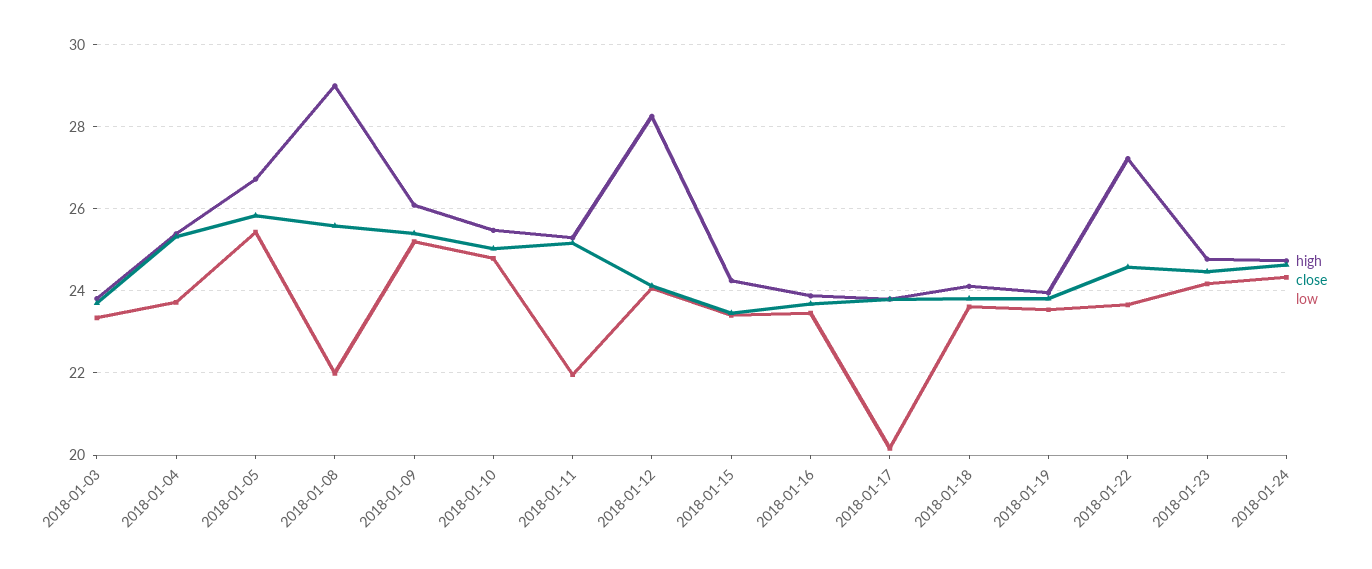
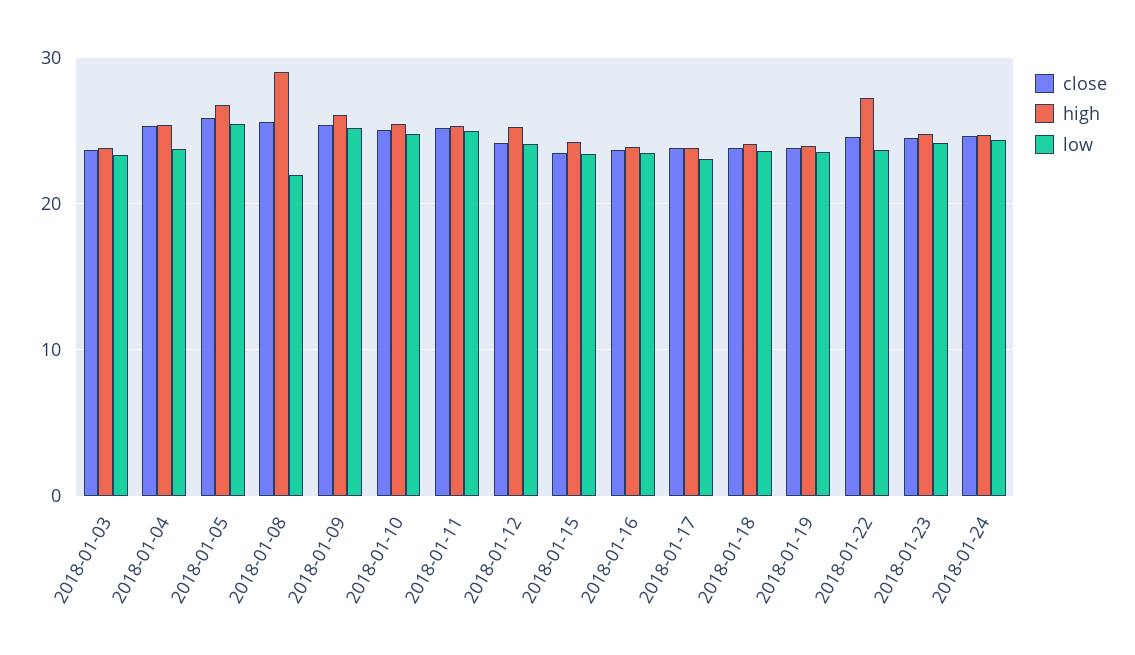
  {
    "high": {
      "2018-01-03": 23.8,
      "2018-01-04": 25.4,
      "2018-01-05": 26.8,
      "2018-01-08": 29,
      "2018-01-09": 26,
      "2018-01-10": 25.4,
      "2018-01-11": 25.2,
-     "2018-01-12": 28.2,
+     "2018-01-12": 25,
      "2018-01-15": 24.2,
      "2018-01-16": 23.8,
      "2018-01-17": 23.8,
      "2018-01-18": 24.2,
      "2018-01-19": 24,
      "2018-01-22": 27.2,
      "2018-01-23": 24.8,
      "2018-01-24": 24.8
    },
    "close": {
      "2018-01-03": 23.8,
      "2018-01-04": 25.4,
      "2018-01-05": 25.8,
      "2018-01-08": 25.6,
      "2018-01-09": 25.4,
      "2018-01-10": 25,
      "2018-01-11": 25.2,
      "2018-01-12": 24.2,
      "2018-01-15": 23.4,
      "2018-01-16": 23.6,
      "2018-01-17": 23.8,
      "2018-01-18": 23.8,
      "2018-01-19": 23.8,
      "2018-01-22": 24.6,
      "2018-01-23": 24.4,
      "2018-01-24": 24.6
    },
    "low": {
      "2018-01-03": 23.4,
      "2018-01-04": 23.8,
      "2018-01-05": 25.4,
      "2018-01-08": 22,
      "2018-01-09": 25.2,
      "2018-01-10": 24.8,
-     "2018-01-11": 22,
+     "2018-01-11": 25,
      "2018-01-12": 24,
      "2018-01-15": 23.4,
      "2018-01-16": 23.4,
-     "2018-01-17": 20.2,
+     "2018-01-17": 23,
      "2018-01-18": 23.6,
      "2018-01-19": 23.6,
      "2018-01-22": 23.6,
      "2018-01-23": 24.2,
      "2018-01-24": 24.4
    }
  }

